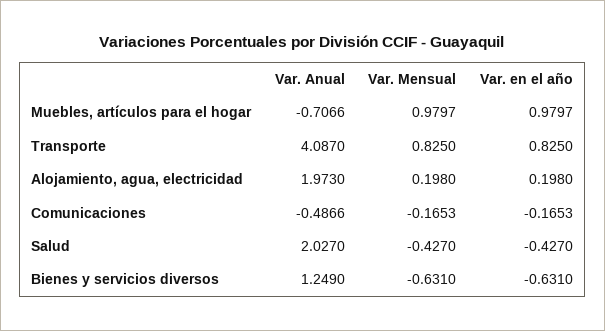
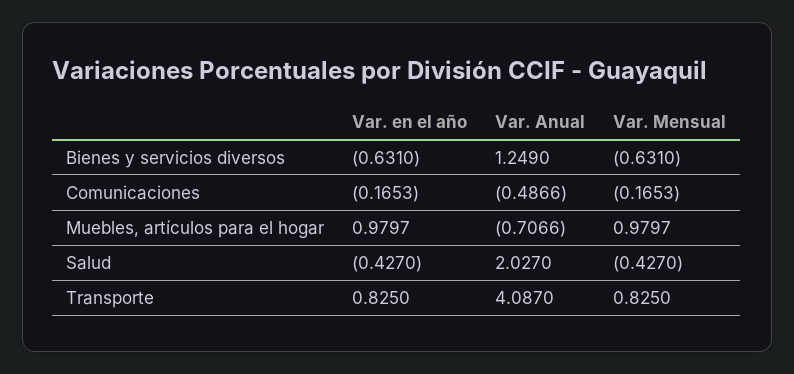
  {
    "Var. Anual": {
      "Muebles, artículos para el hogar": -0.7066,
      "Transporte": 4.087,
-     "Alojamiento, agua, electricidad": 1.973,
      "Comunicaciones": -0.4866,
      "Salud": 2.027,
      "Bienes y servicios diversos": 1.249
    },
    "Var. Mensual": {
      "Muebles, artículos para el hogar": 0.9797,
      "Transporte": 0.825,
-     "Alojamiento, agua, electricidad": 0.198,
      "Comunicaciones": -0.1653,
      "Salud": -0.427,
      "Bienes y servicios diversos": -0.631
    },
    "Var. en el año": {
      "Muebles, artículos para el hogar": 0.9797,
      "Transporte": 0.825,
-     "Alojamiento, agua, electricidad": 0.198,
      "Comunicaciones": -0.1653,
      "Salud": -0.427,
      "Bienes y servicios diversos": -0.631
    }
  }

